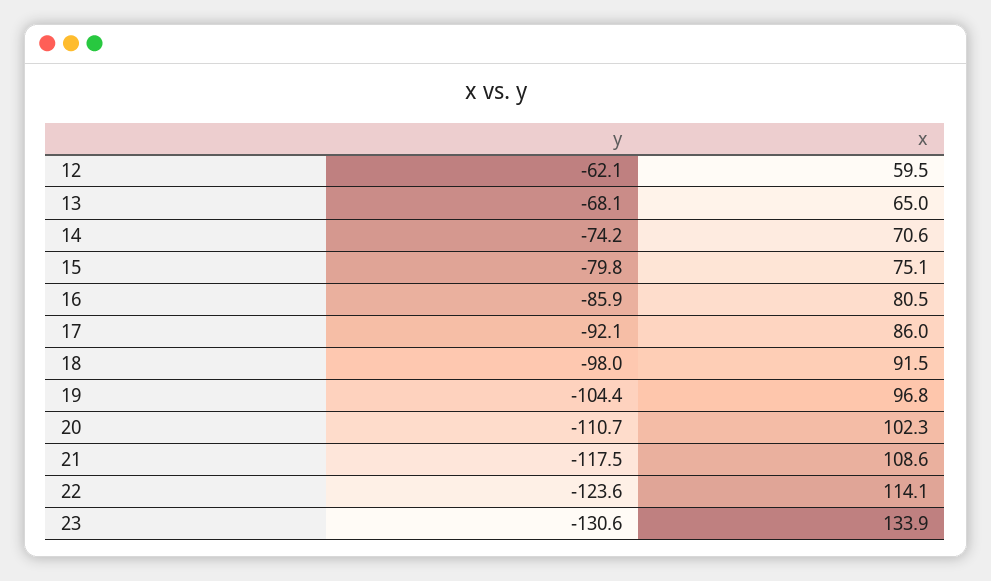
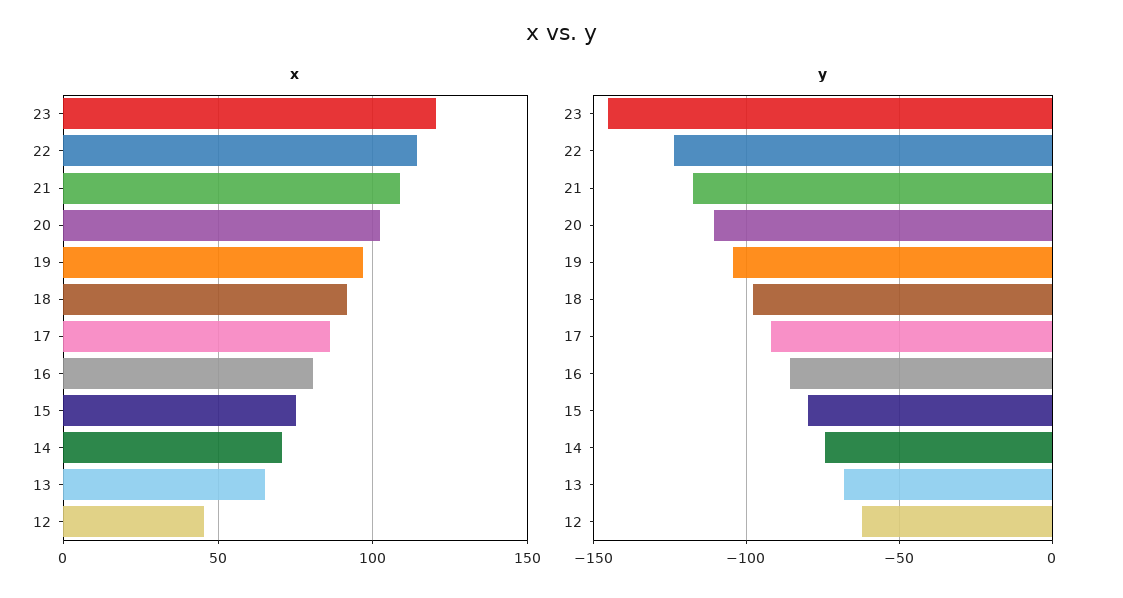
  {
    "y": {
      "12": -62.1,
      "13": -68.1,
      "14": -74.2,
      "15": -79.8,
      "16": -85.9,
      "17": -92.1,
      "18": -98,
      "19": -104.4,
      "20": -110.7,
      "21": -117.5,
      "22": -123.6,
-     "23": -130.6
+     "23": -145
    },
    "x": {
-     "12": 59.5,
+     "12": 45,
      "13": 65,
      "14": 70.6,
      "15": 75.1,
      "16": 80.5,
      "17": 86,
      "18": 91.5,
      "19": 96.8,
      "20": 102.3,
      "21": 108.6,
      "22": 114.1,
-     "23": 133.9
+     "23": 120
    }
  }

